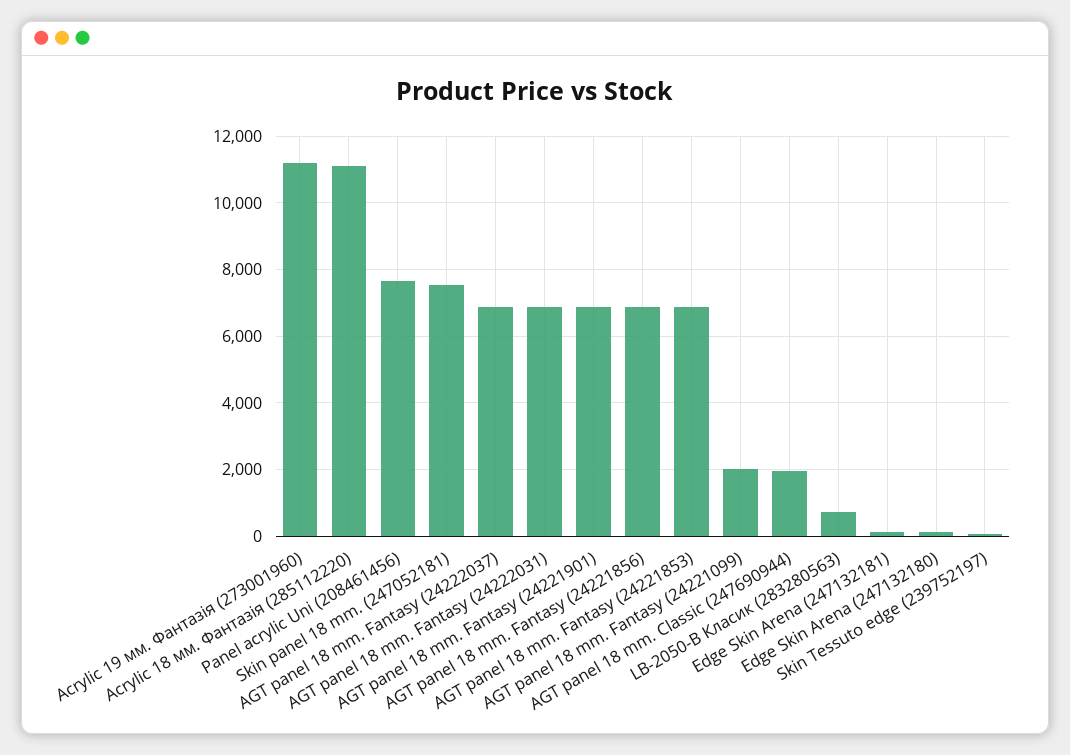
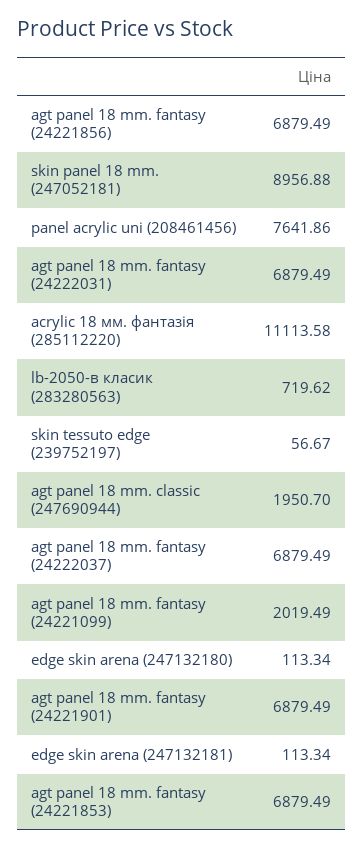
  {
-   "Acrylic 19 мм. Фантазія (273001960)": 11200,
    "Acrylic 18 мм. Фантазія (285112220)": 11113.58,
    "Panel acrylic Uni (208461456)": 7641.86,
-   "Skin panel 18 mm. (247052181)": 7600,
+   "Skin panel 18 mm. (247052181)": 8956.88,
    "AGT panel 18 mm. Fantasy (24222037)": 6879.49,
    "AGT panel 18 mm. Fantasy (24222031)": 6879.49,
    "AGT panel 18 mm. Fantasy (24221901)": 6879.49,
    "AGT panel 18 mm. Fantasy (24221856)": 6879.49,
    "AGT panel 18 mm. Fantasy (24221853)": 6879.49,
    "AGT panel 18 mm. Fantasy (24221099)": 2019.49,
    "AGT panel 18 mm. Classic (247690944)": 1950.7,
    "LB-2050-В Класик (283280563)": 719.62,
    "Edge Skin Arena (247132181)": 113.34,
    "Edge Skin Arena (247132180)": 113.34,
    "Skin Tessuto edge (239752197)": 56.67
  }

